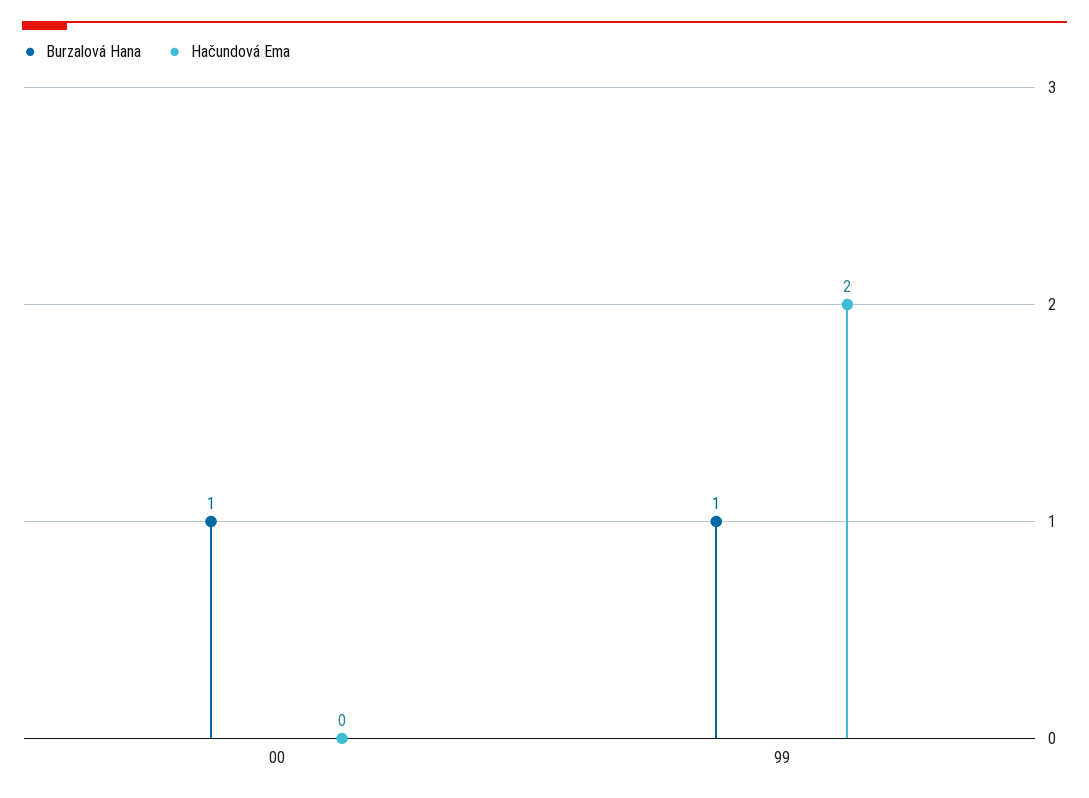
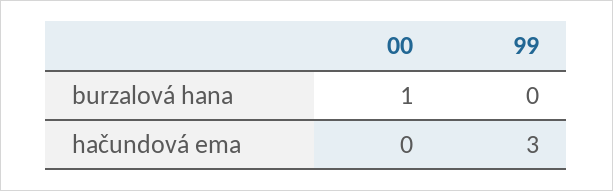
  {
    "Burzalová Hana": {
      "00": 1,
-     "99": 1
+     "99": 0
    },
    "Hačundová Ema": {
      "00": 0,
-     "99": 2
+     "99": 3
    }
  }

